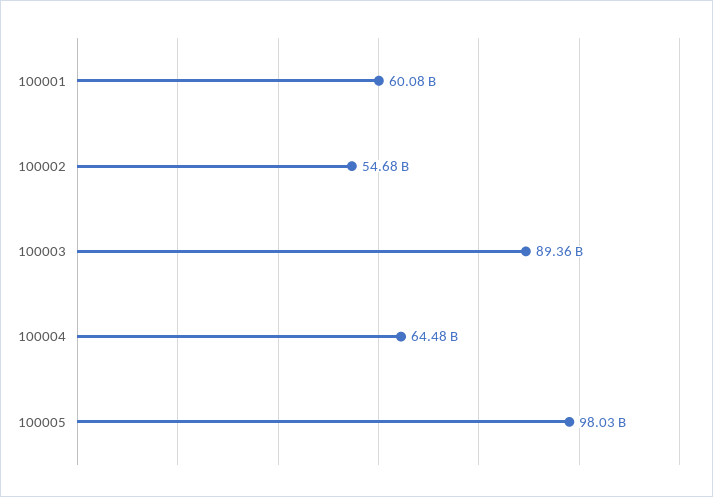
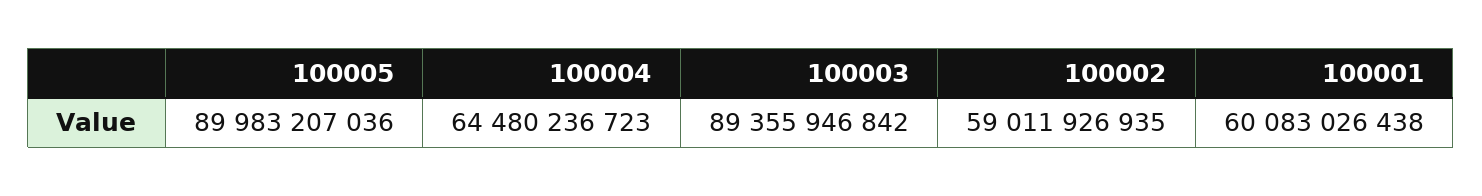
  {
    "100001": 60083026438,
-   "100002": 54680000000,
+   "100002": 59011926935,
    "100003": 89355946842,
    "100004": 64480236723,
-   "100005": 98030000000
+   "100005": 89983207036
  }

